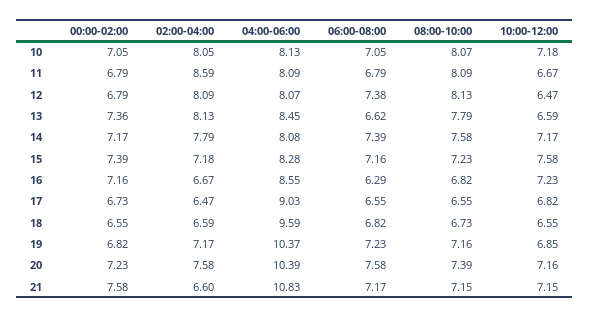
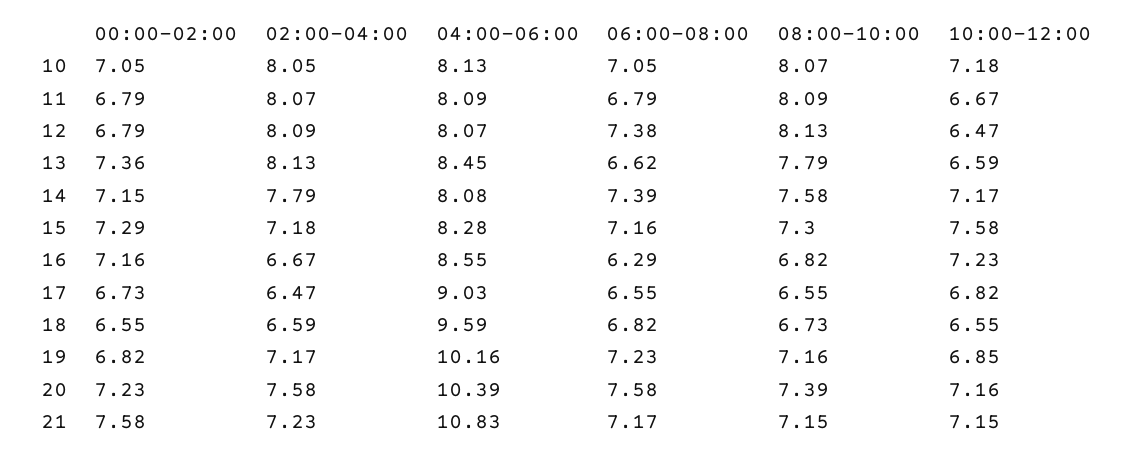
  {
    "00:00-02:00": {
      "10": 7.05,
      "11": 6.79,
      "12": 6.79,
      "13": 7.36,
-     "14": 7.17,
+     "14": 7.15,
-     "15": 7.39,
+     "15": 7.29,
      "16": 7.16,
      "17": 6.73,
      "18": 6.55,
      "19": 6.82,
      "20": 7.23,
      "21": 7.58
    },
    "02:00-04:00": {
      "10": 8.05,
-     "11": 8.59,
+     "11": 8.07,
      "12": 8.09,
      "13": 8.13,
      "14": 7.79,
      "15": 7.18,
      "16": 6.67,
      "17": 6.47,
      "18": 6.59,
      "19": 7.17,
      "20": 7.58,
-     "21": 6.6
+     "21": 7.23
    },
    "04:00-06:00": {
      "10": 8.13,
      "11": 8.09,
      "12": 8.07,
      "13": 8.45,
      "14": 8.08,
      "15": 8.28,
      "16": 8.55,
      "17": 9.03,
      "18": 9.59,
-     "19": 10.37,
+     "19": 10.16,
      "20": 10.39,
      "21": 10.83
    },
    "06:00-08:00": {
      "10": 7.05,
      "11": 6.79,
      "12": 7.38,
      "13": 6.62,
      "14": 7.39,
      "15": 7.16,
      "16": 6.29,
      "17": 6.55,
      "18": 6.82,
      "19": 7.23,
      "20": 7.58,
      "21": 7.17
    },
    "08:00-10:00": {
      "10": 8.07,
      "11": 8.09,
      "12": 8.13,
      "13": 7.79,
      "14": 7.58,
-     "15": 7.23,
+     "15": 7.3,
      "16": 6.82,
      "17": 6.55,
      "18": 6.73,
      "19": 7.16,
      "20": 7.39,
      "21": 7.15
    },
    "10:00-12:00": {
      "10": 7.18,
      "11": 6.67,
      "12": 6.47,
      "13": 6.59,
      "14": 7.17,
      "15": 7.58,
      "16": 7.23,
      "17": 6.82,
      "18": 6.55,
      "19": 6.85,
      "20": 7.16,
      "21": 7.15
    }
  }

